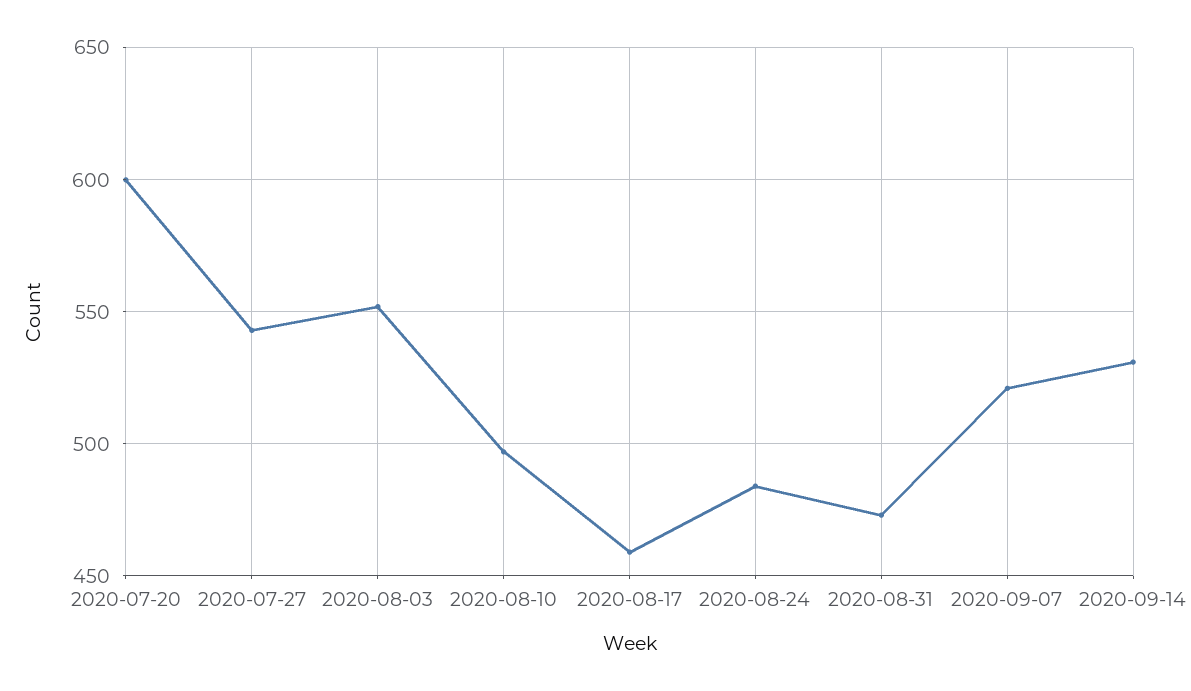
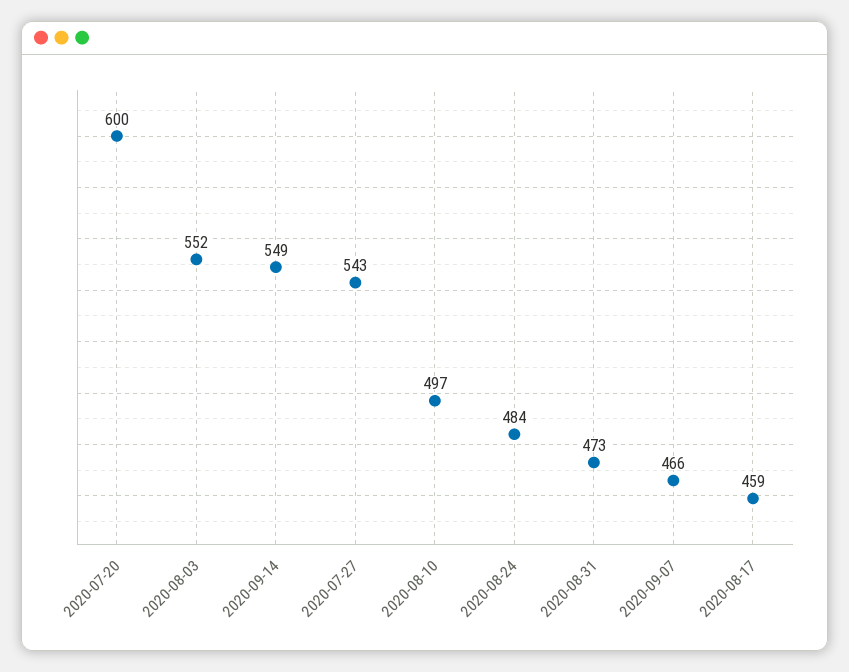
  {
    "2020-07-20": 600,
    "2020-07-27": 543,
    "2020-08-03": 552,
    "2020-08-10": 497,
    "2020-08-17": 459,
    "2020-08-24": 484,
    "2020-08-31": 473,
-   "2020-09-07": 520,
+   "2020-09-07": 466,
-   "2020-09-14": 530
+   "2020-09-14": 549
  }

